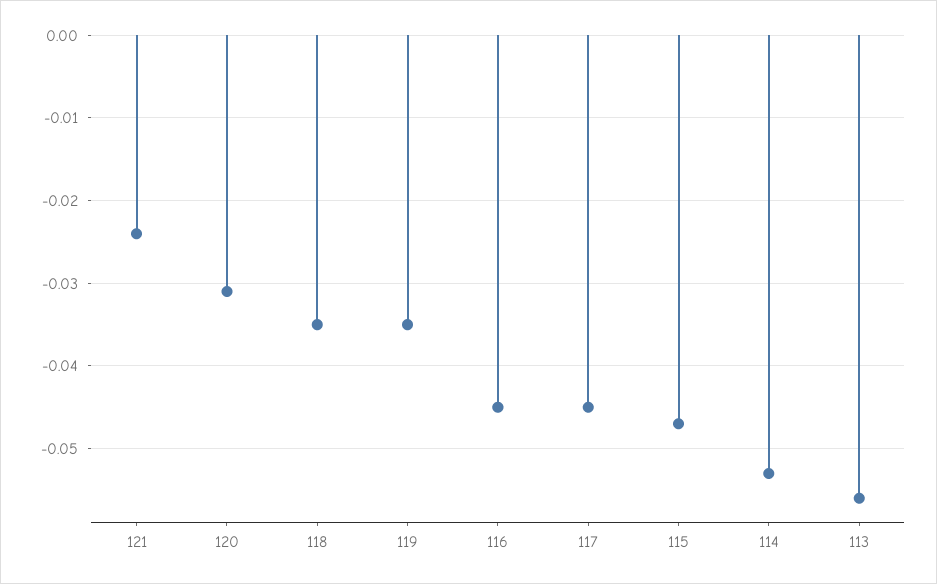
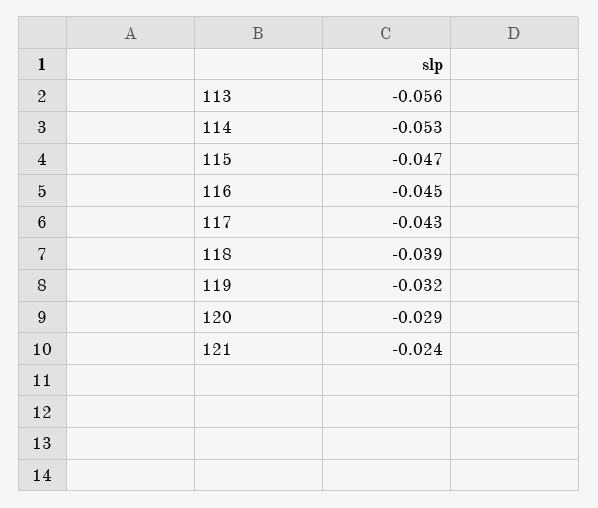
  {
    "121": -0.024,
-   "120": -0.031,
+   "120": -0.029,
-   "118": -0.035,
+   "118": -0.039,
-   "119": -0.035,
+   "119": -0.032,
    "116": -0.045,
-   "117": -0.045,
+   "117": -0.043,
    "115": -0.047,
    "114": -0.053,
    "113": -0.056
  }

